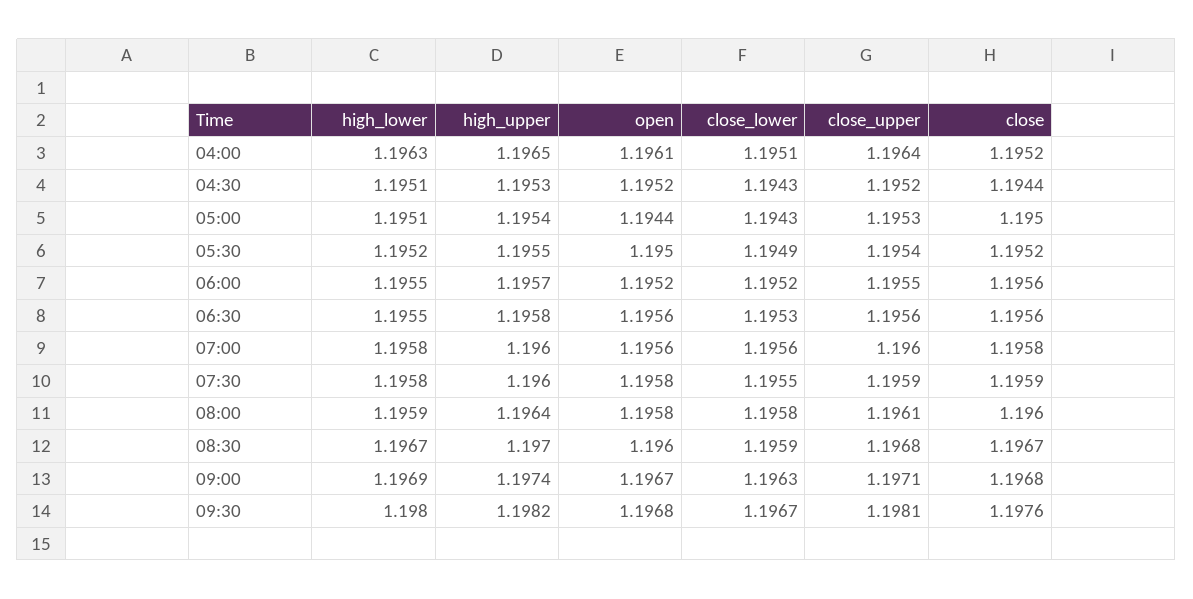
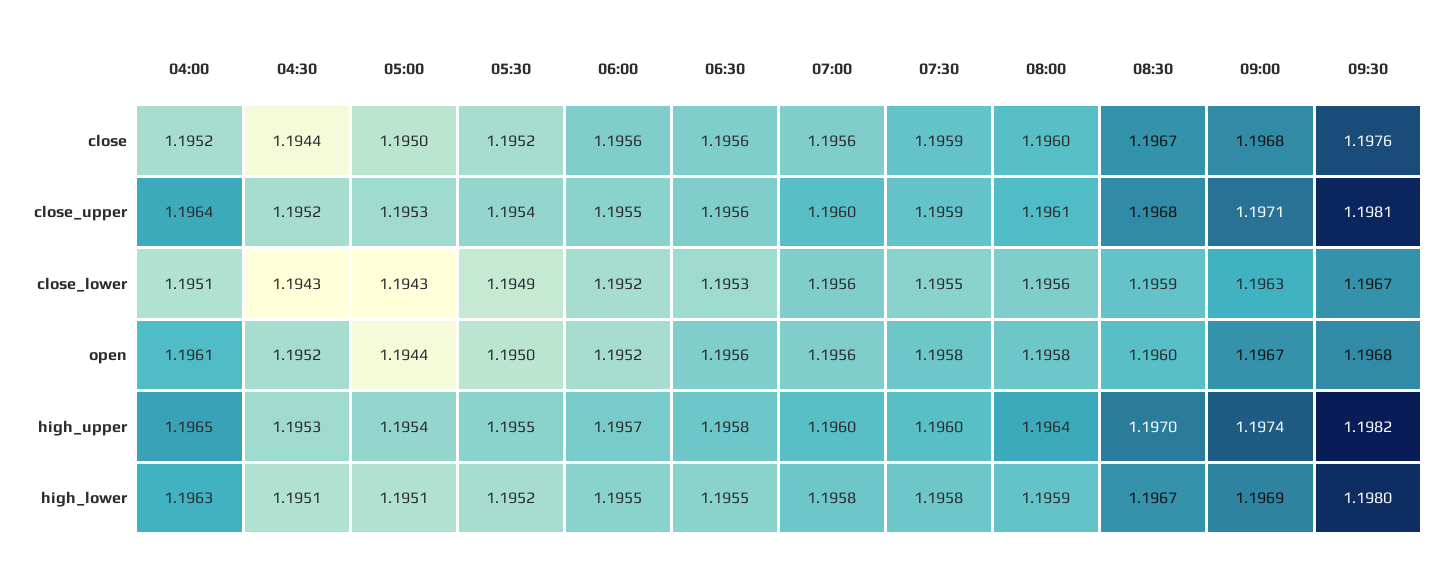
  {
    "high_lower": {
      "04:00": 1.1963,
      "04:30": 1.1951,
      "05:00": 1.1951,
      "05:30": 1.1952,
      "06:00": 1.1955,
      "06:30": 1.1955,
      "07:00": 1.1958,
      "07:30": 1.1958,
      "08:00": 1.1959,
      "08:30": 1.1967,
      "09:00": 1.1969,
      "09:30": 1.198
    },
    "high_upper": {
      "04:00": 1.1965,
      "04:30": 1.1953,
      "05:00": 1.1954,
      "05:30": 1.1955,
      "06:00": 1.1957,
      "06:30": 1.1958,
      "07:00": 1.196,
      "07:30": 1.196,
      "08:00": 1.1964,
      "08:30": 1.197,
      "09:00": 1.1974,
      "09:30": 1.1982
    },
    "open": {
      "04:00": 1.1961,
      "04:30": 1.1952,
      "05:00": 1.1944,
      "05:30": 1.195,
      "06:00": 1.1952,
      "06:30": 1.1956,
      "07:00": 1.1956,
      "07:30": 1.1958,
      "08:00": 1.1958,
      "08:30": 1.196,
      "09:00": 1.1967,
      "09:30": 1.1968
    },
    "close_lower": {
      "04:00": 1.1951,
      "04:30": 1.1943,
      "05:00": 1.1943,
      "05:30": 1.1949,
      "06:00": 1.1952,
      "06:30": 1.1953,
      "07:00": 1.1956,
      "07:30": 1.1955,
-     "08:00": 1.1958,
+     "08:00": 1.1956,
      "08:30": 1.1959,
      "09:00": 1.1963,
      "09:30": 1.1967
    },
    "close_upper": {
      "04:00": 1.1964,
      "04:30": 1.1952,
      "05:00": 1.1953,
      "05:30": 1.1954,
      "06:00": 1.1955,
      "06:30": 1.1956,
      "07:00": 1.196,
      "07:30": 1.1959,
      "08:00": 1.1961,
      "08:30": 1.1968,
      "09:00": 1.1971,
      "09:30": 1.1981
    },
    "close": {
      "04:00": 1.1952,
      "04:30": 1.1944,
      "05:00": 1.195,
      "05:30": 1.1952,
      "06:00": 1.1956,
      "06:30": 1.1956,
-     "07:00": 1.1958,
+     "07:00": 1.1956,
      "07:30": 1.1959,
      "08:00": 1.196,
      "08:30": 1.1967,
      "09:00": 1.1968,
      "09:30": 1.1976
    }
  }

